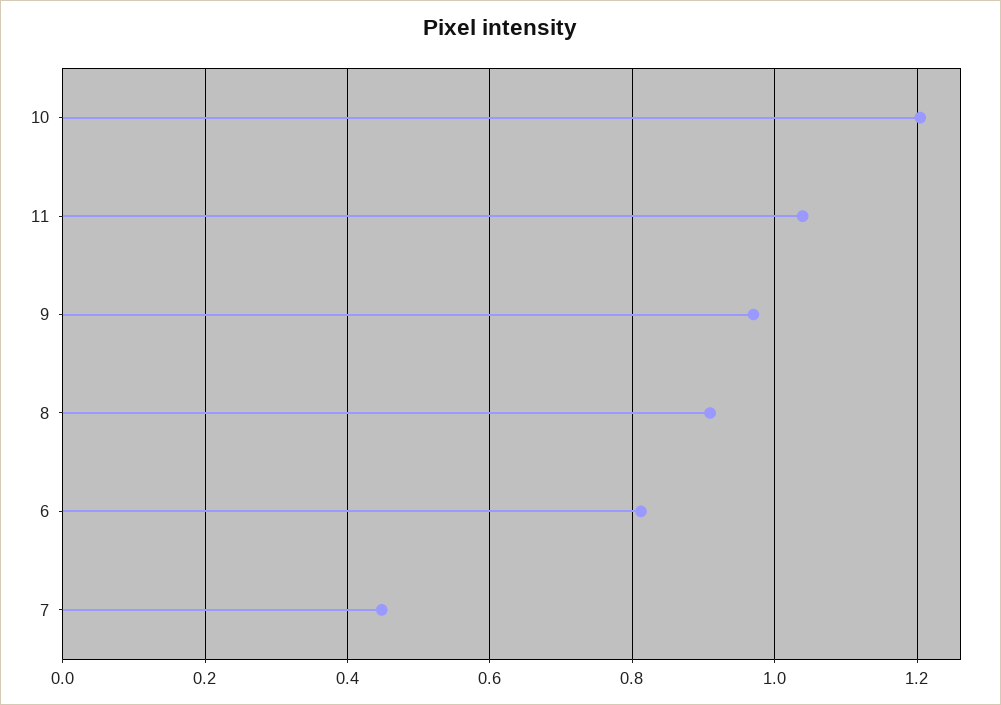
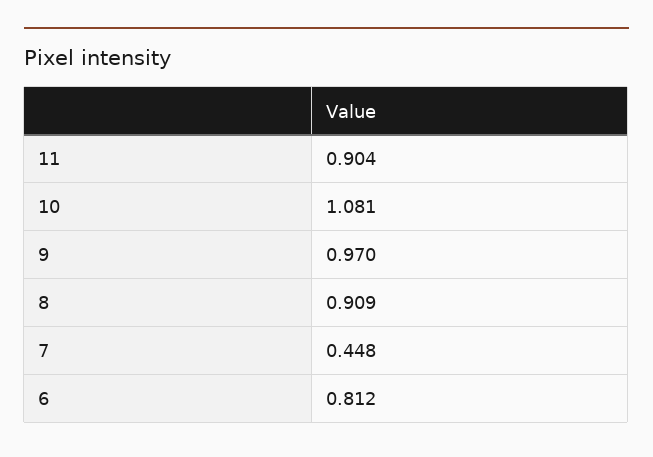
  {
-   "10": 1.2,
+   "10": 1.081,
-   "11": 1.04,
+   "11": 0.904,
    "9": 0.97,
    "8": 0.909,
    "6": 0.812,
    "7": 0.448
  }

